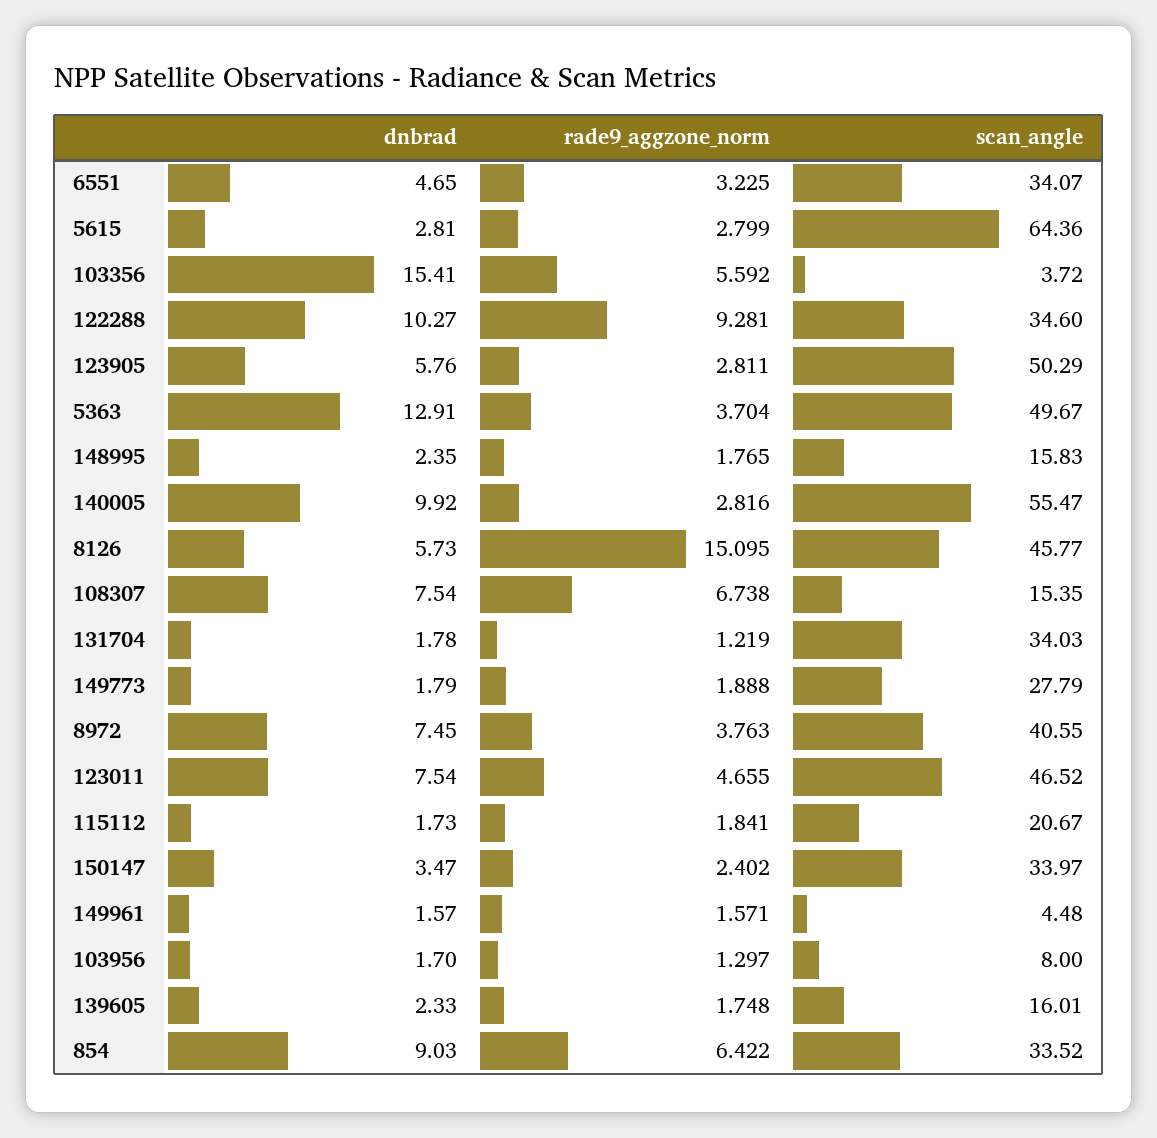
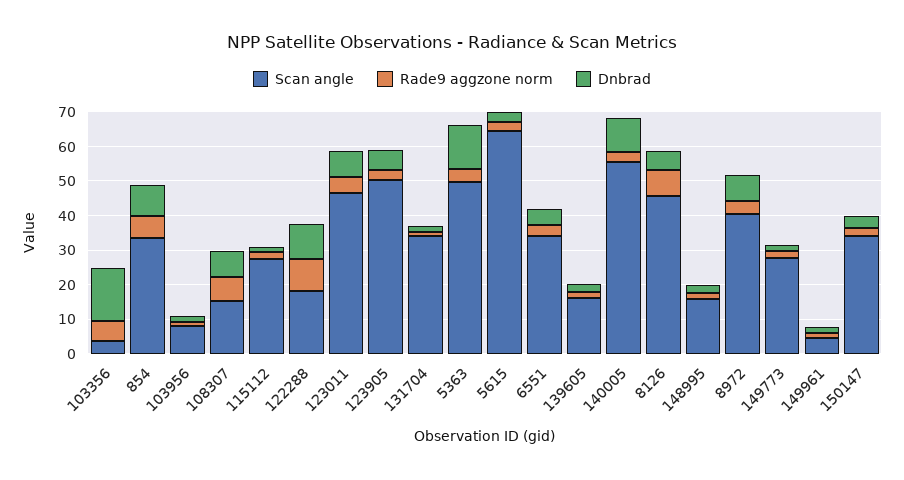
  {
    "dnbrad": {
      "6551": 4.65,
      "5615": 2.81,
      "103356": 15.41,
      "122288": 10.27,
      "123905": 5.76,
      "5363": 12.91,
      "148995": 2.35,
      "140005": 9.92,
      "8126": 5.73,
      "108307": 7.54,
      "131704": 1.78,
      "149773": 1.79,
      "8972": 7.45,
      "123011": 7.54,
      "115112": 1.73,
      "150147": 3.47,
      "149961": 1.57,
      "103956": 1.7,
      "139605": 2.33,
      "854": 9.03
    },
    "rade9_aggzone_norm": {
      "6551": 3.225,
      "5615": 2.799,
      "103356": 5.592,
      "122288": 9.281,
      "123905": 2.811,
      "5363": 3.704,
      "148995": 1.765,
      "140005": 2.816,
-     "8126": 15.095,
+     "8126": 7.5,
      "108307": 6.738,
      "131704": 1.219,
      "149773": 1.888,
      "8972": 3.763,
      "123011": 4.655,
      "115112": 1.841,
      "150147": 2.402,
      "149961": 1.571,
      "103956": 1.297,
      "139605": 1.748,
      "854": 6.422
    },
    "scan_angle": {
      "6551": 34.07,
      "5615": 64.36,
      "103356": 3.72,
-     "122288": 34.6,
+     "122288": 17.5,
      "123905": 50.29,
      "5363": 49.67,
      "148995": 15.83,
      "140005": 55.47,
      "8126": 45.77,
      "108307": 15.35,
      "131704": 34.03,
      "149773": 27.79,
      "8972": 40.55,
      "123011": 46.52,
-     "115112": 20.67,
+     "115112": 27.5,
      "150147": 33.97,
      "149961": 4.48,
      "103956": 8,
      "139605": 16.01,
      "854": 33.52
    }
  }

